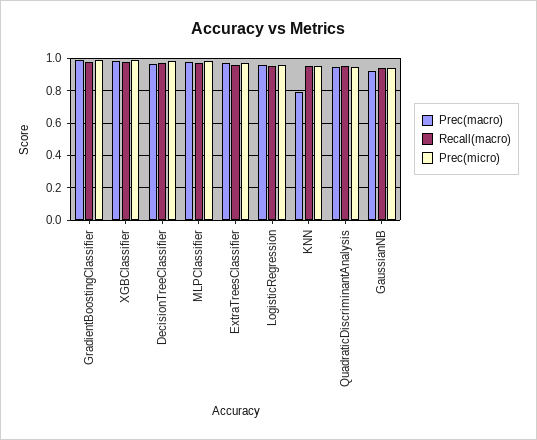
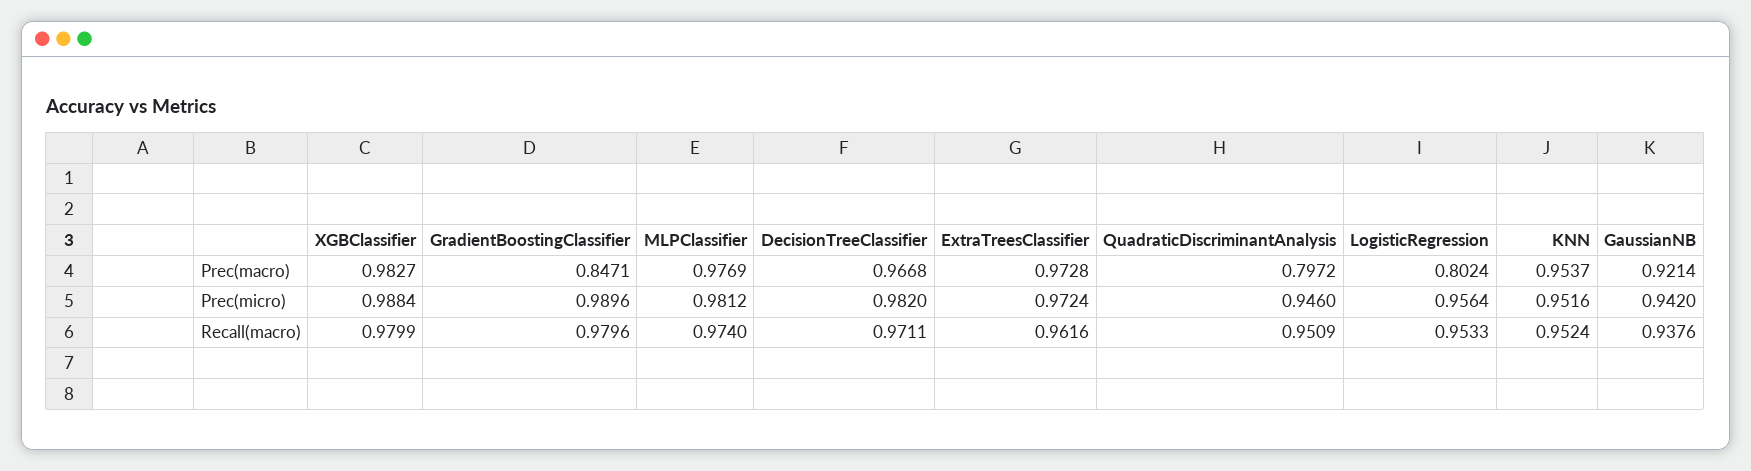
  {
    "Prec(macro)": {
-     "GradientBoostingClassifier": 1,
+     "GradientBoostingClassifier": 0.8471,
      "XGBClassifier": 0.9827,
      "DecisionTreeClassifier": 0.9668,
      "MLPClassifier": 0.9769,
      "ExtraTreesClassifier": 0.9728,
-     "LogisticRegression": 0.95,
+     "LogisticRegression": 0.8024,
-     "KNN": 0.8,
+     "KNN": 0.9537,
-     "QuadraticDiscriminantAnalysis": 0.95,
+     "QuadraticDiscriminantAnalysis": 0.7972,
      "GaussianNB": 0.9214
    },
    "Recall(macro)": {
      "GradientBoostingClassifier": 0.9796,
      "XGBClassifier": 0.9799,
      "DecisionTreeClassifier": 0.9711,
      "MLPClassifier": 0.974,
      "ExtraTreesClassifier": 0.9616,
      "LogisticRegression": 0.9533,
      "KNN": 0.9524,
      "QuadraticDiscriminantAnalysis": 0.9509,
      "GaussianNB": 0.9376
    },
    "Prec(micro)": {
      "GradientBoostingClassifier": 0.9896,
      "XGBClassifier": 0.9884,
      "DecisionTreeClassifier": 0.982,
      "MLPClassifier": 0.9812,
      "ExtraTreesClassifier": 0.9724,
      "LogisticRegression": 0.9564,
      "KNN": 0.9516,
      "QuadraticDiscriminantAnalysis": 0.946,
      "GaussianNB": 0.942
    }
  }

